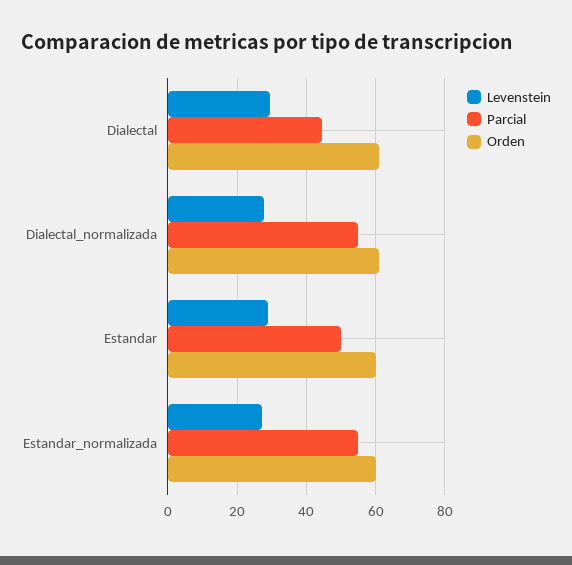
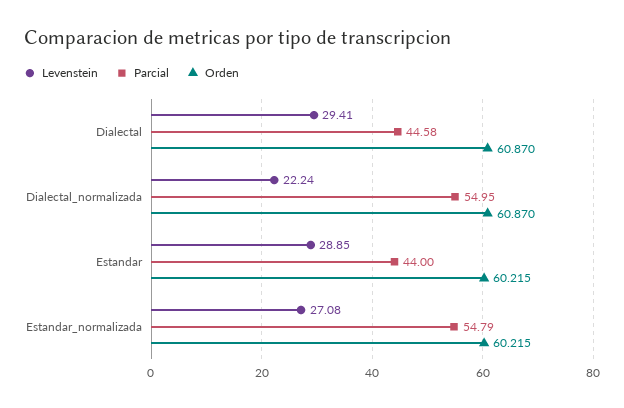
  {
    "Levenstein": {
      "Dialectal": 29.41,
-     "Dialectal_normalizada": 28,
+     "Dialectal_normalizada": 22.24,
      "Estandar": 28.85,
      "Estandar_normalizada": 27.08
    },
    "Parcial": {
      "Dialectal": 44.58,
      "Dialectal_normalizada": 54.95,
-     "Estandar": 50,
+     "Estandar": 44,
      "Estandar_normalizada": 54.79
    },
    "Orden": {
      "Dialectal": 60.87,
      "Dialectal_normalizada": 60.87,
      "Estandar": 60.215,
      "Estandar_normalizada": 60.215
    }
  }

